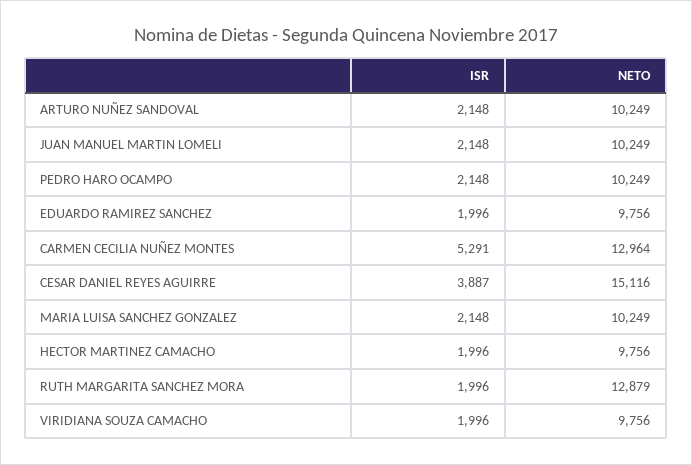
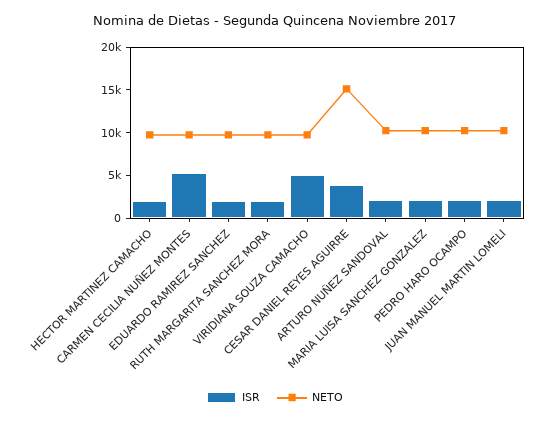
  {
    "ISR": {
      "ARTURO NUÑEZ SANDOVAL": 2148,
      "JUAN MANUEL MARTIN LOMELI": 2148,
      "PEDRO HARO OCAMPO": 2148,
      "EDUARDO RAMIREZ SANCHEZ": 1996,
      "CARMEN CECILIA NUÑEZ MONTES": 5291,
      "CESAR DANIEL REYES AGUIRRE": 3887,
      "MARIA LUISA SANCHEZ GONZALEZ": 2148,
      "HECTOR MARTINEZ CAMACHO": 1996,
      "RUTH MARGARITA SANCHEZ MORA": 1996,
-     "VIRIDIANA SOUZA CAMACHO": 1996
+     "VIRIDIANA SOUZA CAMACHO": 5000
    },
    "NETO": {
      "ARTURO NUÑEZ SANDOVAL": 10249,
      "JUAN MANUEL MARTIN LOMELI": 10249,
      "PEDRO HARO OCAMPO": 10249,
      "EDUARDO RAMIREZ SANCHEZ": 9756,
-     "CARMEN CECILIA NUÑEZ MONTES": 12964,
+     "CARMEN CECILIA NUÑEZ MONTES": 10000,
      "CESAR DANIEL REYES AGUIRRE": 15116,
      "MARIA LUISA SANCHEZ GONZALEZ": 10249,
      "HECTOR MARTINEZ CAMACHO": 9756,
-     "RUTH MARGARITA SANCHEZ MORA": 12879,
+     "RUTH MARGARITA SANCHEZ MORA": 10000,
      "VIRIDIANA SOUZA CAMACHO": 9756
    }
  }

